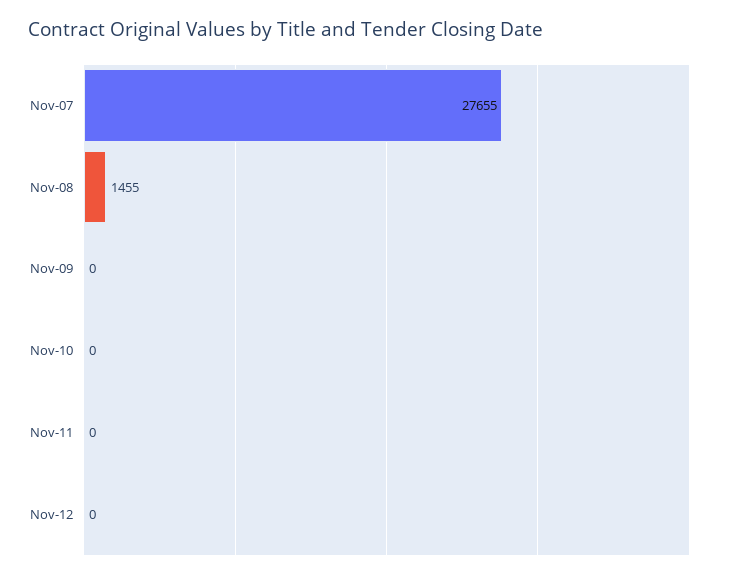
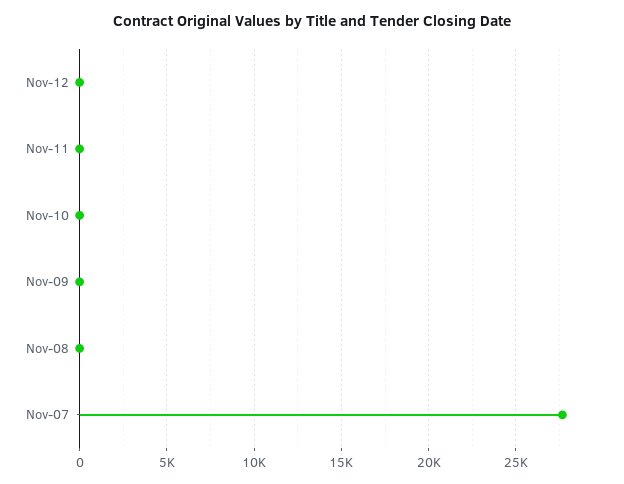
  {
    "Nov-07": 27655,
-   "Nov-08": 1455,
+   "Nov-08": 0,
    "Nov-09": 0,
    "Nov-10": 0,
    "Nov-11": 0,
    "Nov-12": 0
  }

